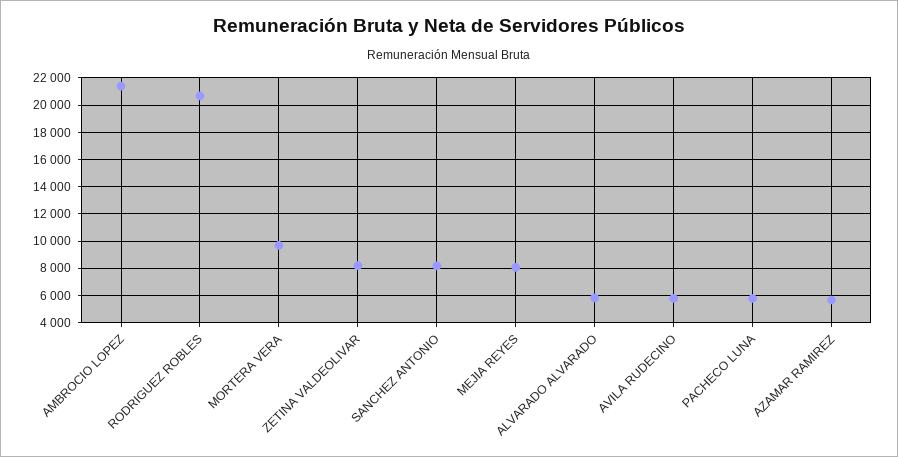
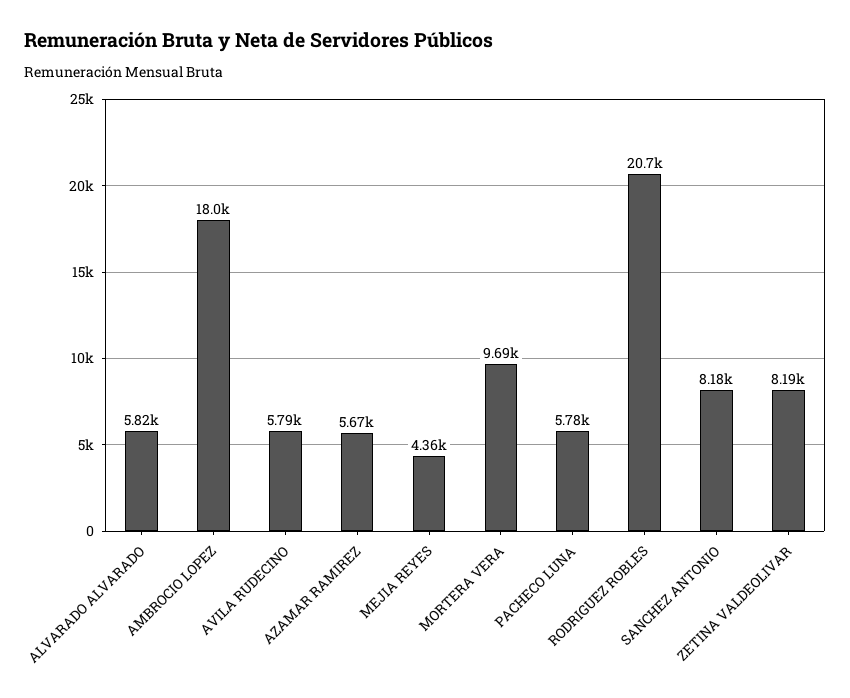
  {
-   "AMBROCIO LOPEZ": 21500,
+   "AMBROCIO LOPEZ": 18000,
    "RODRIGUEZ ROBLES": 20700,
    "MORTERA VERA": 9690,
    "ZETINA VALDEOLIVAR": 8190,
    "SANCHEZ ANTONIO": 8180,
-   "MEJIA REYES": 8000,
+   "MEJIA REYES": 4360,
    "ALVARADO ALVARADO": 5820,
    "AVILA RUDECINO": 5790,
    "PACHECO LUNA": 5780,
    "AZAMAR RAMIREZ": 5670
  }

